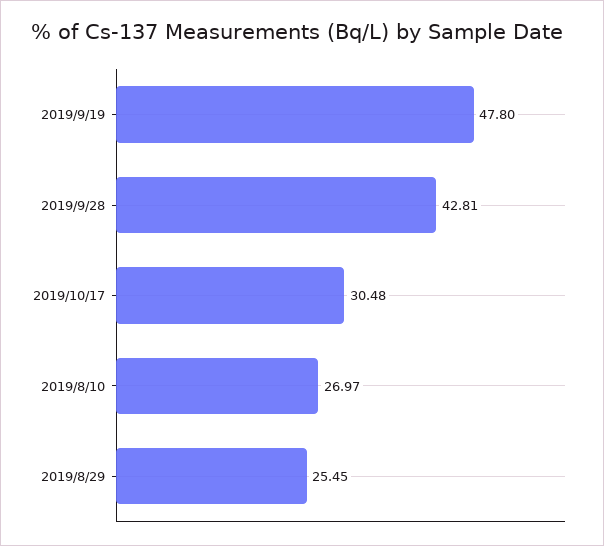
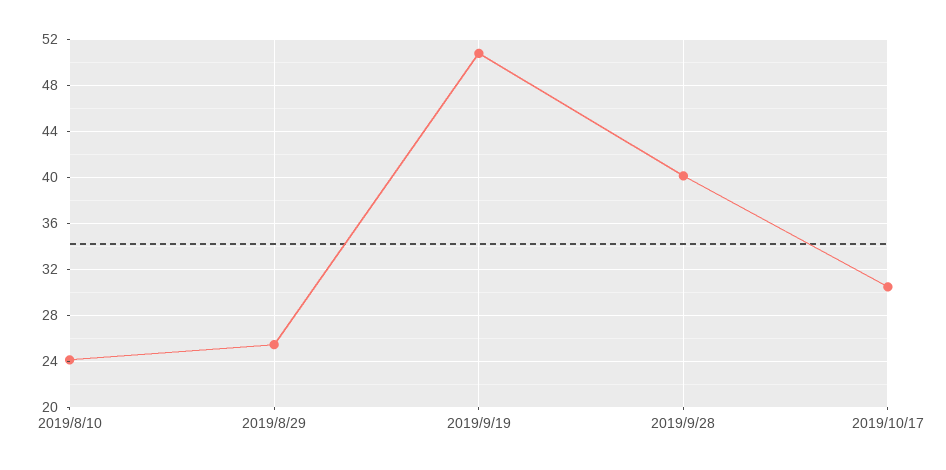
  {
-   "2019/9/19": 47.8,
+   "2019/9/19": 51,
-   "2019/9/28": 42.81,
+   "2019/9/28": 40,
    "2019/10/17": 30.48,
-   "2019/8/10": 26.97,
+   "2019/8/10": 24,
    "2019/8/29": 25.45
  }

